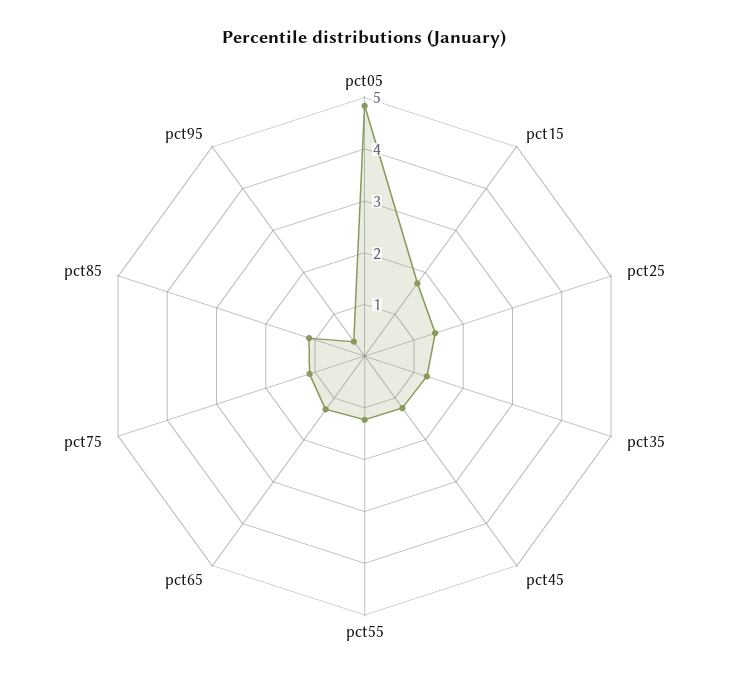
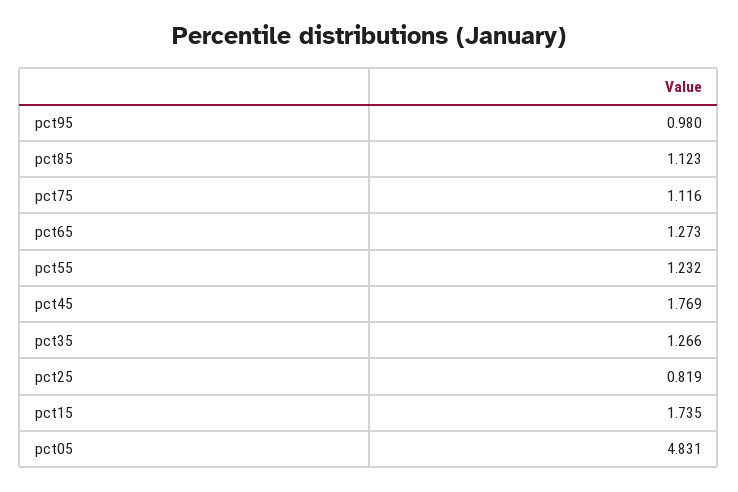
  {
    "pct05": 4.831,
    "pct15": 1.735,
-   "pct25": 1.4,
+   "pct25": 0.819,
    "pct35": 1.266,
-   "pct45": 1.2,
+   "pct45": 1.769,
    "pct55": 1.232,
    "pct65": 1.273,
    "pct75": 1.116,
    "pct85": 1.123,
-   "pct95": 0.4
+   "pct95": 0.98
  }

